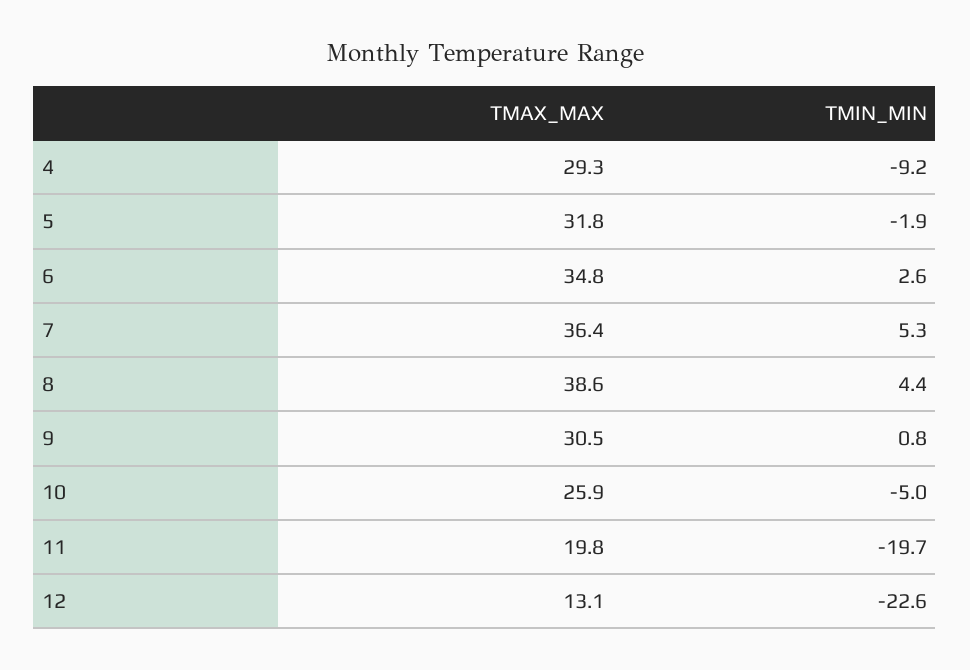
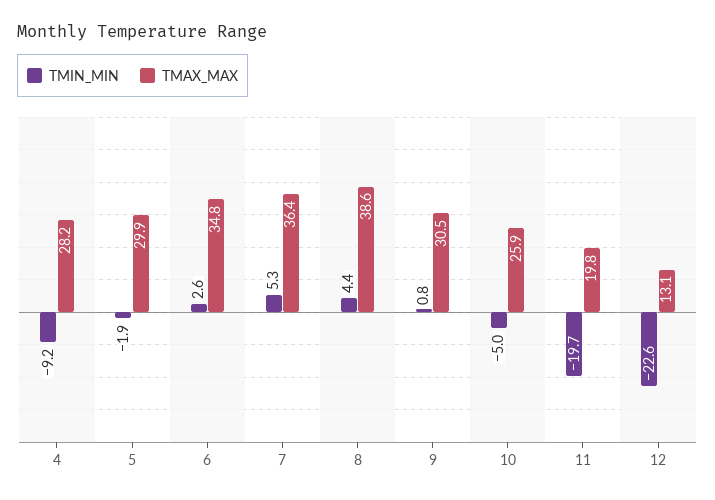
  {
    "TMAX_MAX": {
-     "4": 29.3,
+     "4": 28.2,
-     "5": 31.8,
+     "5": 29.9,
      "6": 34.8,
      "7": 36.4,
      "8": 38.6,
      "9": 30.5,
      "10": 25.9,
      "11": 19.8,
      "12": 13.1
    },
    "TMIN_MIN": {
      "4": -9.2,
      "5": -1.9,
      "6": 2.6,
      "7": 5.3,
      "8": 4.4,
      "9": 0.8,
      "10": -5,
      "11": -19.7,
      "12": -22.6
    }
  }

